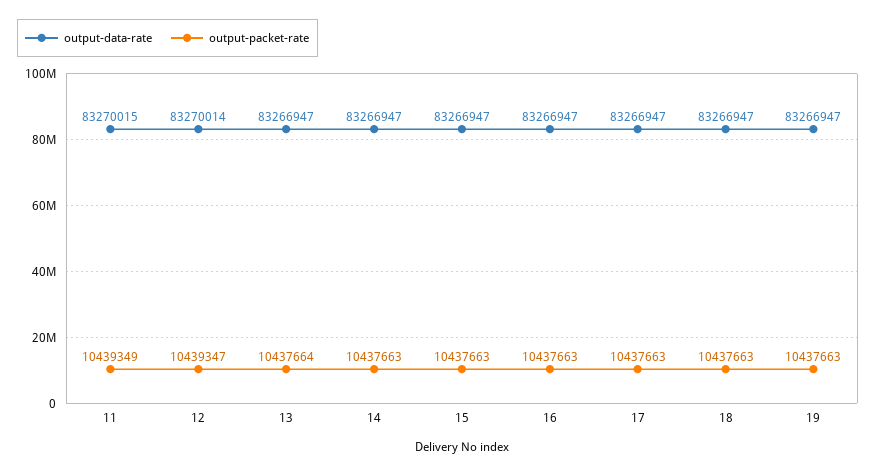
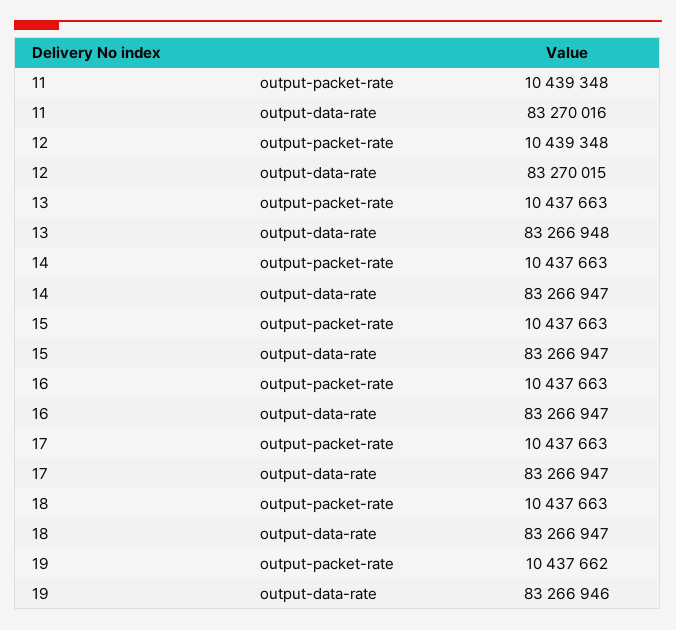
  {
    "output-data-rate": {
-     "11": 83270015,
+     "11": 83270016,
-     "12": 83270014,
+     "12": 83270015,
-     "13": 83266947,
+     "13": 83266948,
      "14": 83266947,
      "15": 83266947,
      "16": 83266947,
      "17": 83266947,
      "18": 83266947,
-     "19": 83266947
+     "19": 83266946
    },
    "output-packet-rate": {
-     "11": 10439349,
+     "11": 10439348,
-     "12": 10439347,
+     "12": 10439348,
-     "13": 10437664,
+     "13": 10437663,
      "14": 10437663,
      "15": 10437663,
      "16": 10437663,
      "17": 10437663,
      "18": 10437663,
-     "19": 10437663
+     "19": 10437662
    }
  }

